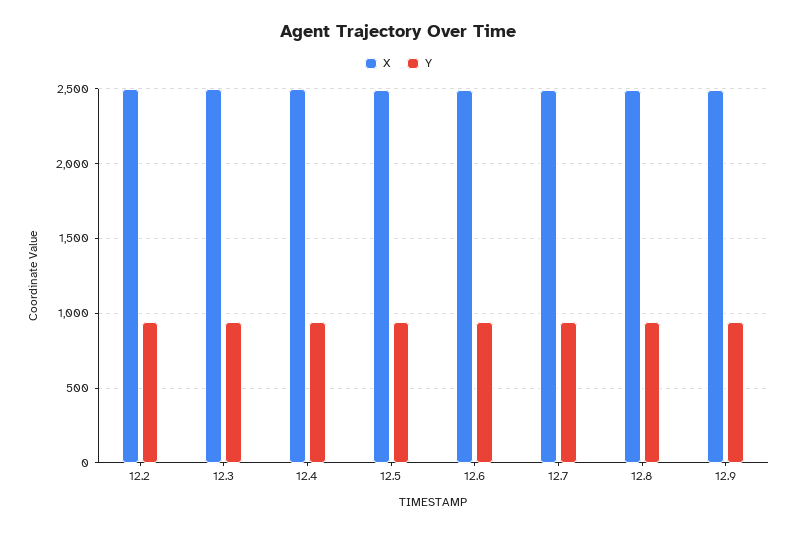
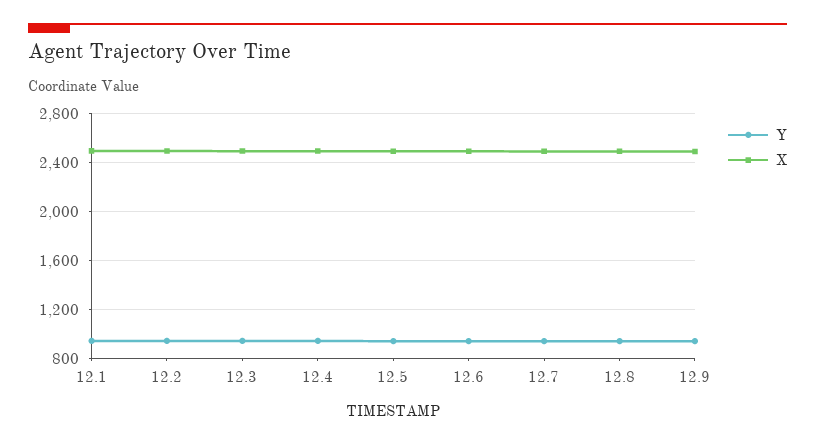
  {
    "X": {
      "12.2": 2500,
      "12.3": 2500,
      "12.4": 2500,
      "12.5": 2500,
      "12.6": 2500,
      "12.7": 2500,
      "12.8": 2500,
-     "12.9": 2500
+     "12.9": 2500,
+     "12.1": 2500
    },
    "Y": {
      "12.2": 950,
      "12.3": 950,
      "12.4": 950,
      "12.5": 950,
      "12.6": 950,
      "12.7": 950,
      "12.8": 950,
-     "12.9": 950
+     "12.9": 950,
+     "12.1": 950
    }
  }

